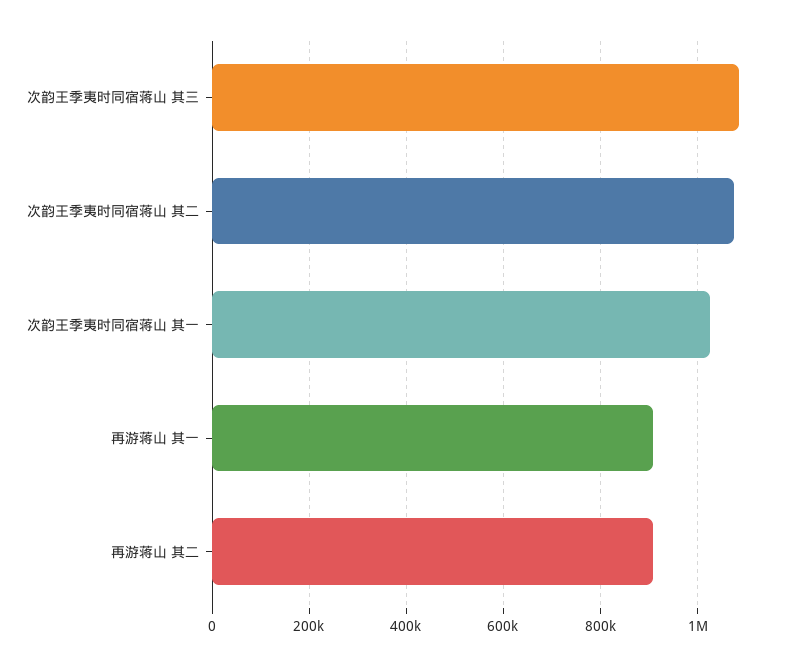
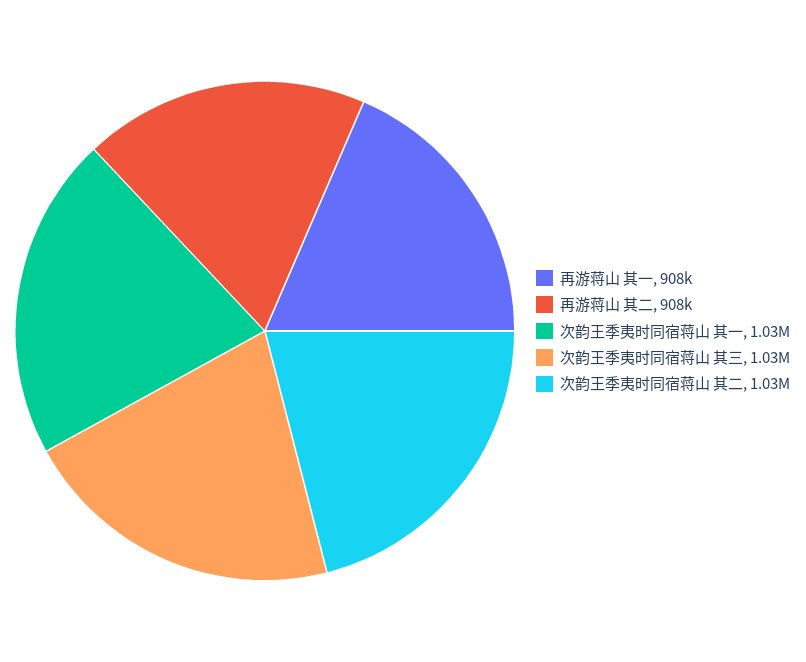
  {
-   "次韵王季夷时同宿蒋山 其三": 1080000,
+   "次韵王季夷时同宿蒋山 其三": 1030000,
-   "次韵王季夷时同宿蒋山 其二": 1080000,
+   "次韵王季夷时同宿蒋山 其二": 1030000,
    "次韵王季夷时同宿蒋山 其一": 1030000,
    "再游蒋山 其一": 908000,
    "再游蒋山 其二": 908000
  }

